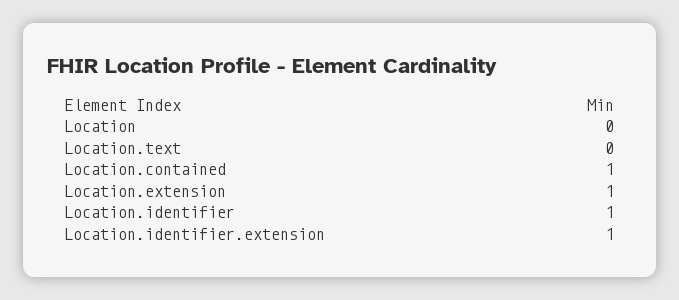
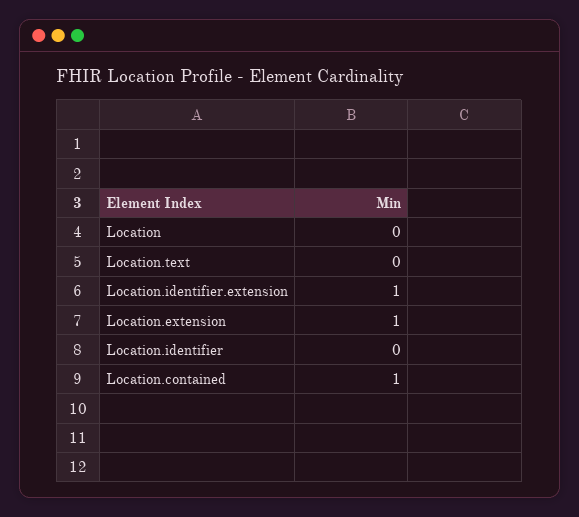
  {
    "Location": 0,
    "Location.text": 0,
    "Location.contained": 1,
    "Location.extension": 1,
-   "Location.identifier": 1,
+   "Location.identifier": 0,
    "Location.identifier.extension": 1
  }

